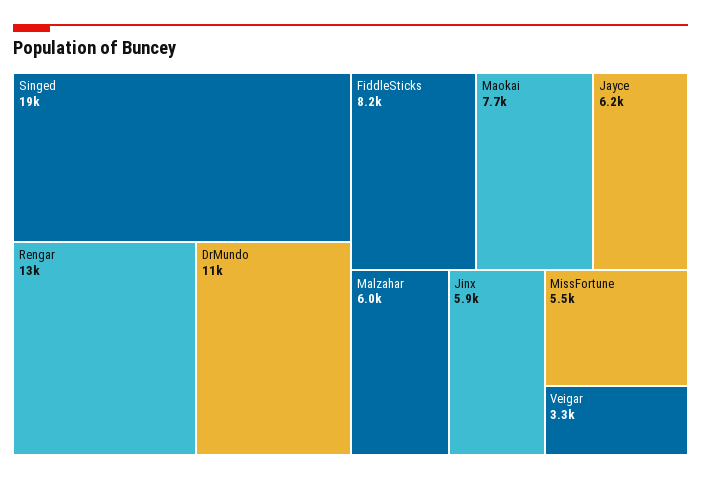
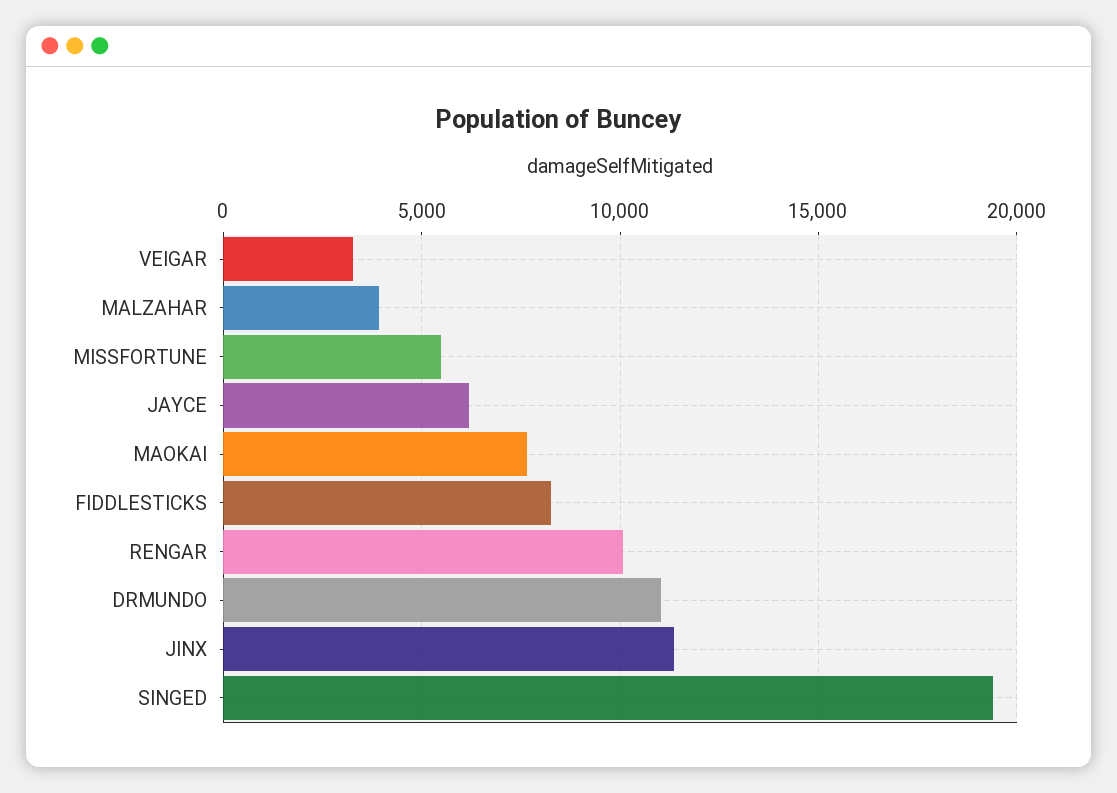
  {
    "Singed": 19000,
-   "Rengar": 13000,
+   "Rengar": 10000,
    "DrMundo": 11000,
    "FiddleSticks": 8200,
    "Maokai": 7700,
    "Jayce": 6200,
-   "Malzahar": 6000,
+   "Malzahar": 4000,
-   "Jinx": 5900,
+   "Jinx": 11500,
    "MissFortune": 5500,
    "Veigar": 3300
  }

